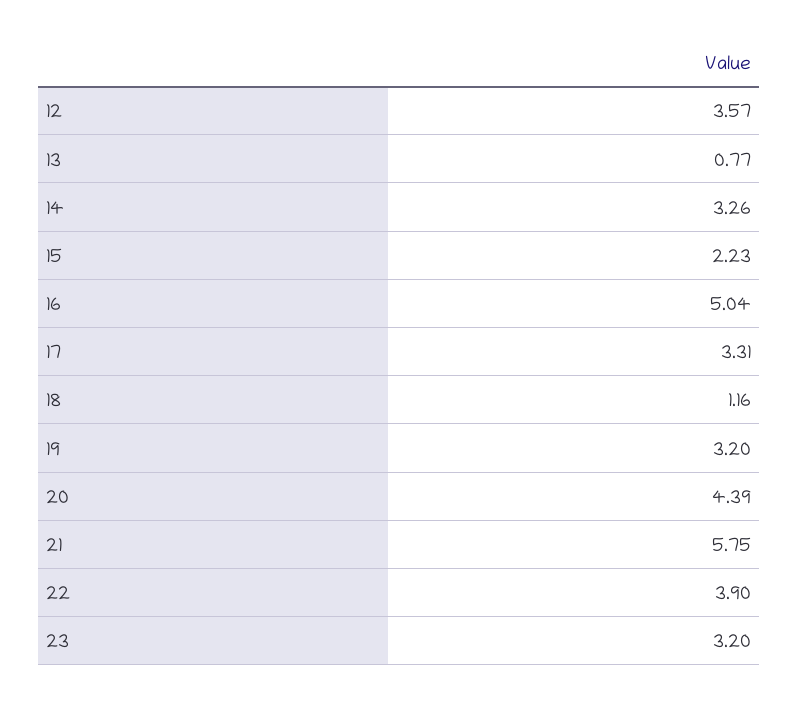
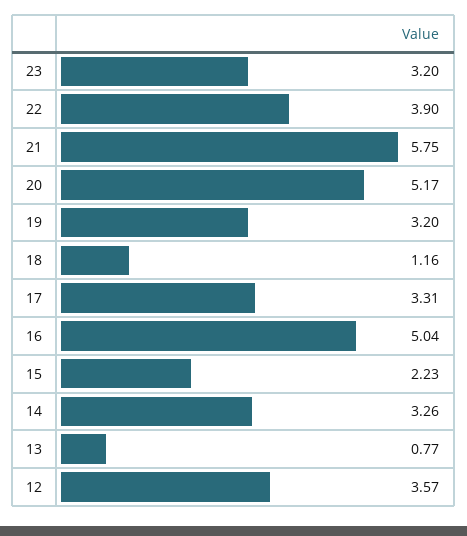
  {
    "12": 3.57,
    "13": 0.77,
    "14": 3.26,
    "15": 2.23,
    "16": 5.04,
    "17": 3.31,
    "18": 1.16,
    "19": 3.2,
-   "20": 4.39,
+   "20": 5.17,
    "21": 5.75,
    "22": 3.9,
    "23": 3.2
  }

